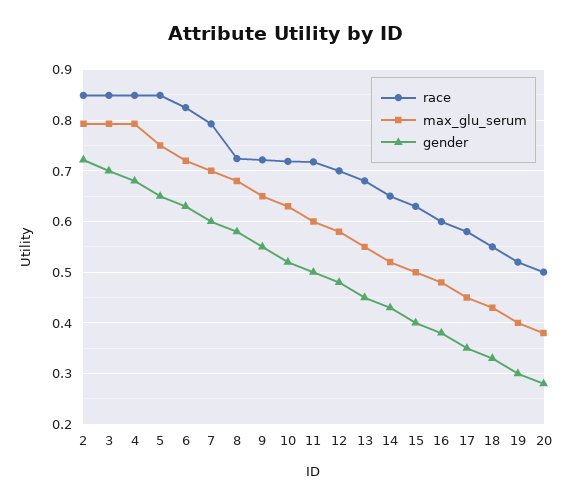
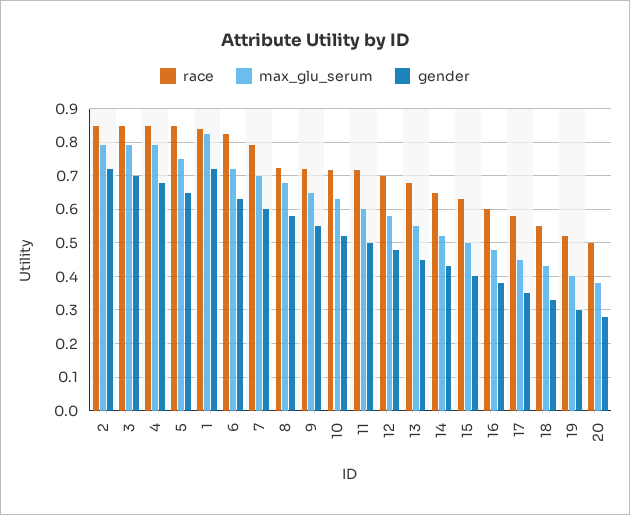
  {
    "race": {
      "2": 0.84,
      "3": 0.84,
      "4": 0.84,
      "5": 0.84,
      "6": 0.82,
      "7": 0.8,
      "8": 0.72,
      "9": 0.72,
      "10": 0.72,
      "11": 0.72,
      "12": 0.7,
      "13": 0.68,
      "14": 0.66,
      "15": 0.64,
      "16": 0.6,
      "17": 0.58,
      "18": 0.56,
      "19": 0.52,
-     "20": 0.5
+     "20": 0.5,
+     "1": 0.84
    },
    "max_glu_serum": {
      "2": 0.8,
      "3": 0.8,
      "4": 0.8,
      "5": 0.76,
      "6": 0.72,
      "7": 0.7,
      "8": 0.68,
      "9": 0.66,
      "10": 0.64,
      "11": 0.6,
      "12": 0.58,
      "13": 0.56,
      "14": 0.52,
      "15": 0.5,
      "16": 0.48,
      "17": 0.46,
      "18": 0.44,
      "19": 0.4,
-     "20": 0.38
+     "20": 0.38,
+     "1": 0.82
    },
    "gender": {
      "2": 0.72,
      "3": 0.7,
      "4": 0.68,
      "5": 0.66,
      "6": 0.64,
      "7": 0.6,
      "8": 0.58,
      "9": 0.56,
      "10": 0.52,
      "11": 0.5,
      "12": 0.48,
      "13": 0.46,
      "14": 0.44,
      "15": 0.4,
      "16": 0.38,
      "17": 0.36,
      "18": 0.34,
      "19": 0.3,
-     "20": 0.28
+     "20": 0.28,
+     "1": 0.72
    }
  }

